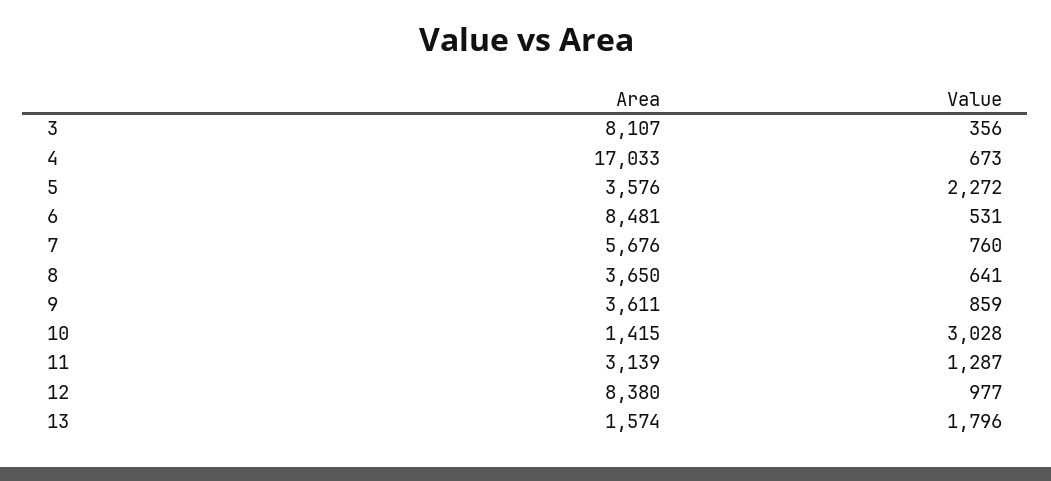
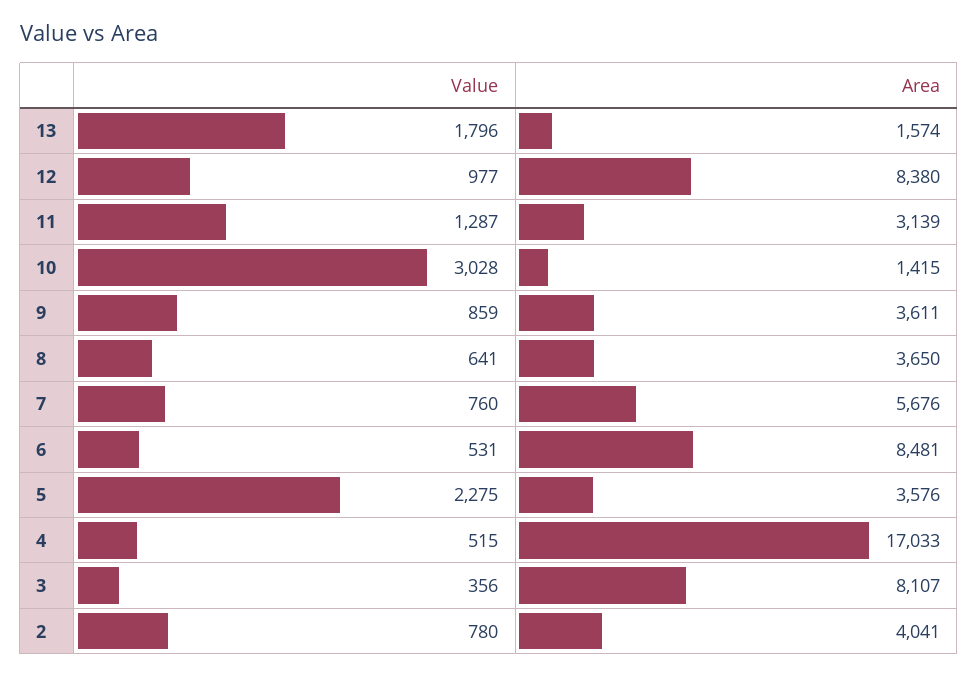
  {
    "Area": {
      "3": 8107,
      "4": 17033,
      "5": 3576,
      "6": 8481,
      "7": 5676,
      "8": 3650,
      "9": 3611,
      "10": 1415,
      "11": 3139,
      "12": 8380,
-     "13": 1574
+     "13": 1574,
+     "2": 4041
    },
    "Value": {
      "3": 356,
-     "4": 673,
+     "4": 515,
-     "5": 2272,
+     "5": 2275,
      "6": 531,
      "7": 760,
      "8": 641,
      "9": 859,
      "10": 3028,
      "11": 1287,
      "12": 977,
-     "13": 1796
+     "13": 1796,
+     "2": 780
    }
  }

